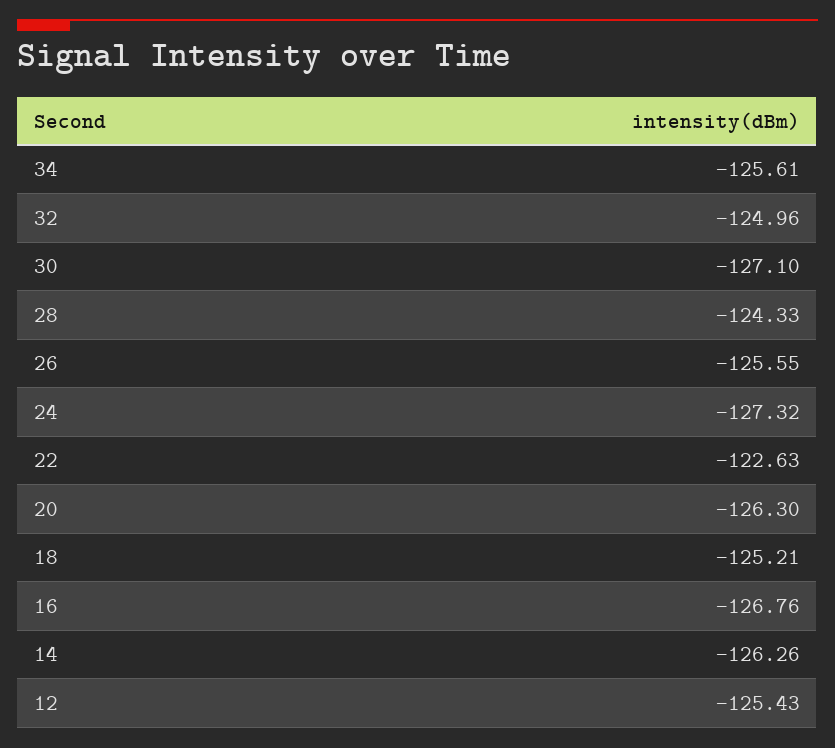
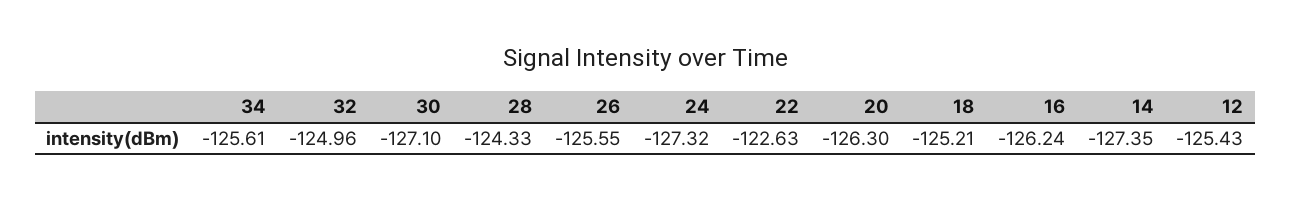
  {
    "34": -125.61,
    "32": -124.96,
    "30": -127.1,
    "28": -124.33,
    "26": -125.55,
    "24": -127.32,
    "22": -122.63,
    "20": -126.3,
    "18": -125.21,
-   "16": -126.76,
+   "16": -126.24,
-   "14": -126.26,
+   "14": -127.35,
    "12": -125.43
  }

